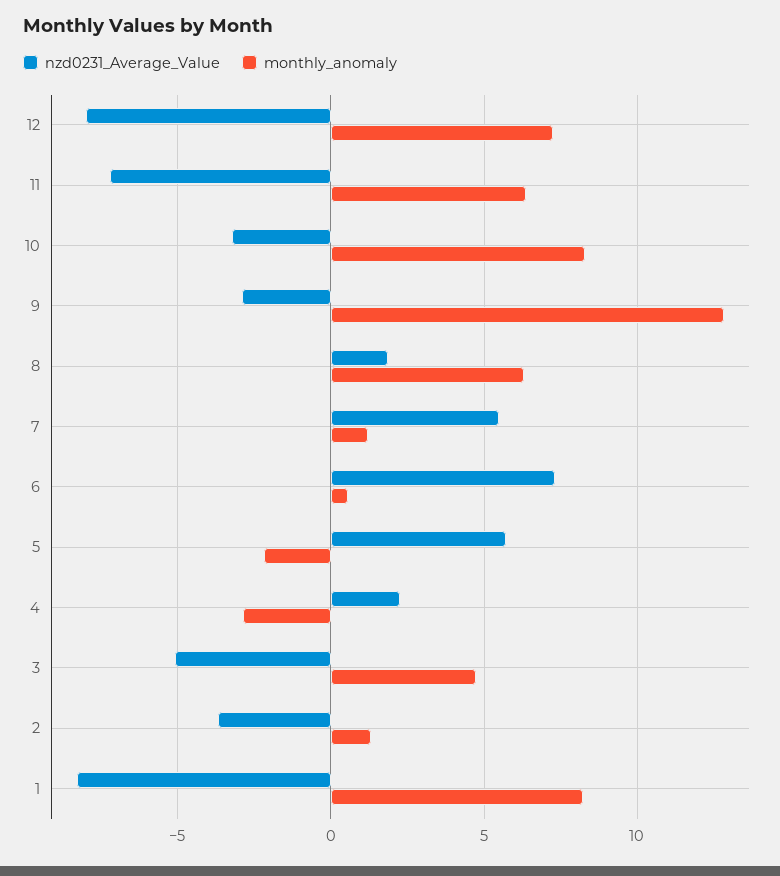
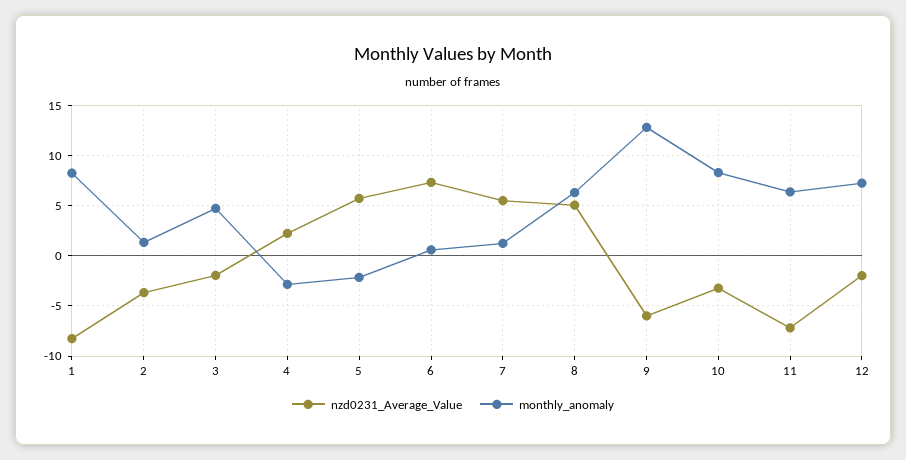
  {
    "nzd0231_Average_Value": {
-     "12": -8,
+     "12": -2,
      "11": -7,
      "10": -3,
-     "9": -3,
+     "9": -6,
-     "8": 2,
+     "8": 5,
      "7": 5.5,
      "6": 7.5,
      "5": 5.5,
      "4": 2,
-     "3": -5,
+     "3": -2,
      "2": -3.5,
      "1": -8.5
    },
    "monthly_anomaly": {
      "12": 7.5,
      "11": 6.5,
      "10": 8.5,
      "9": 13,
      "8": 6.5,
      "7": 1,
      "6": 0.5,
      "5": -2,
      "4": -3,
      "3": 4.5,
      "2": 1.5,
      "1": 8
    }
  }

